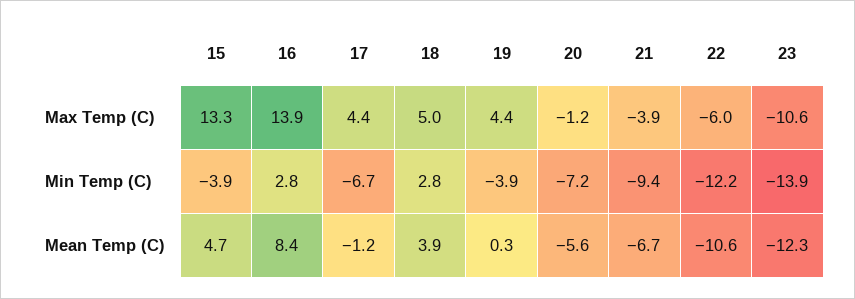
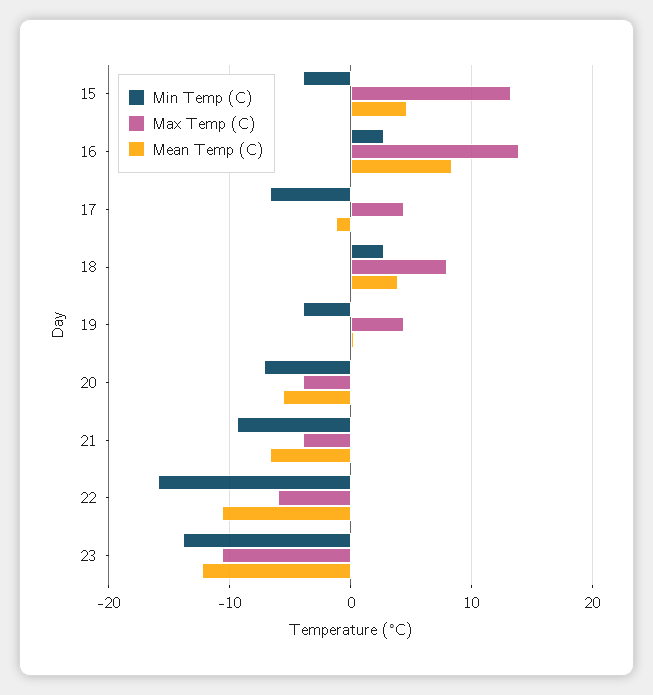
  {
    "Max Temp (C)": {
      "15": 13.3,
      "16": 13.9,
      "17": 4.4,
-     "18": 5,
+     "18": 8,
      "19": 4.4,
-     "20": -1.2,
+     "20": -4,
      "21": -3.9,
      "22": -6,
      "23": -10.6
    },
    "Min Temp (C)": {
      "15": -3.9,
      "16": 2.8,
      "17": -6.7,
      "18": 2.8,
      "19": -3.9,
      "20": -7.2,
      "21": -9.4,
-     "22": -12.2,
+     "22": -16,
      "23": -13.9
    },
    "Mean Temp (C)": {
      "15": 4.7,
      "16": 8.4,
      "17": -1.2,
      "18": 3.9,
      "19": 0.3,
      "20": -5.6,
      "21": -6.7,
      "22": -10.6,
      "23": -12.3
    }
  }

